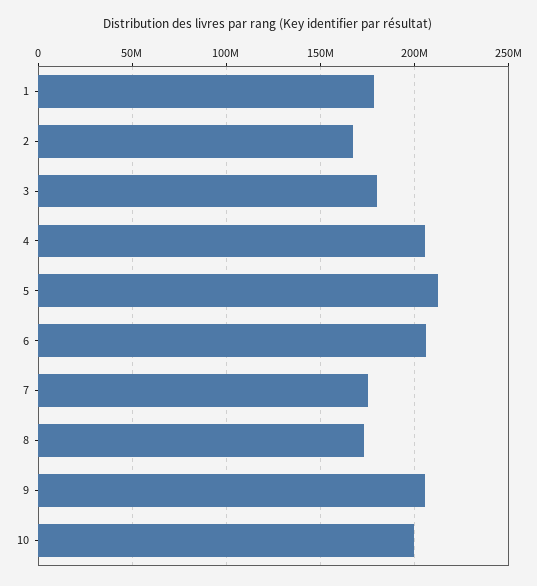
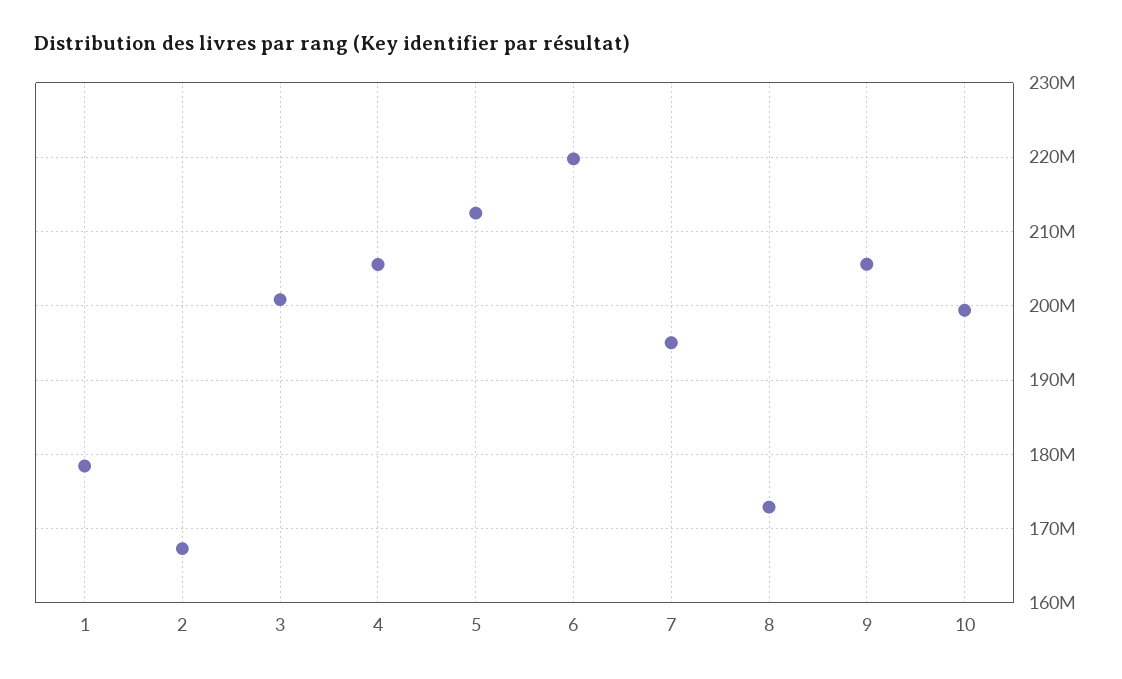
  {
    "1": 178000000,
    "2": 167000000,
-   "3": 180000000,
+   "3": 201000000,
    "4": 206000000,
    "5": 212000000,
-   "6": 205000000,
+   "6": 220000000,
-   "7": 175000000,
+   "7": 195000000,
    "8": 173000000,
    "9": 206000000,
    "10": 199000000
  }

